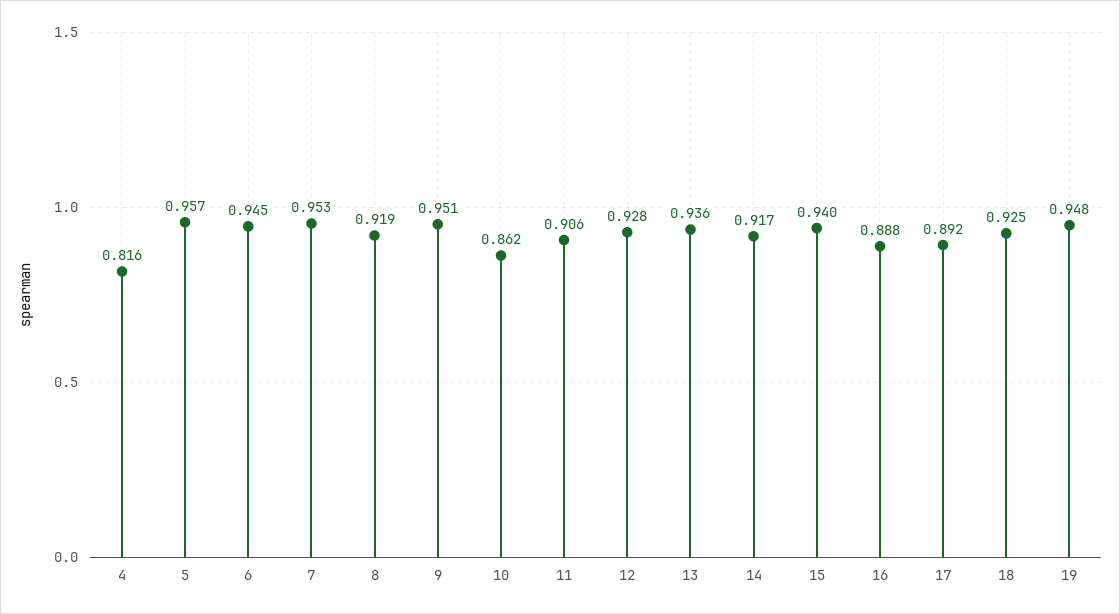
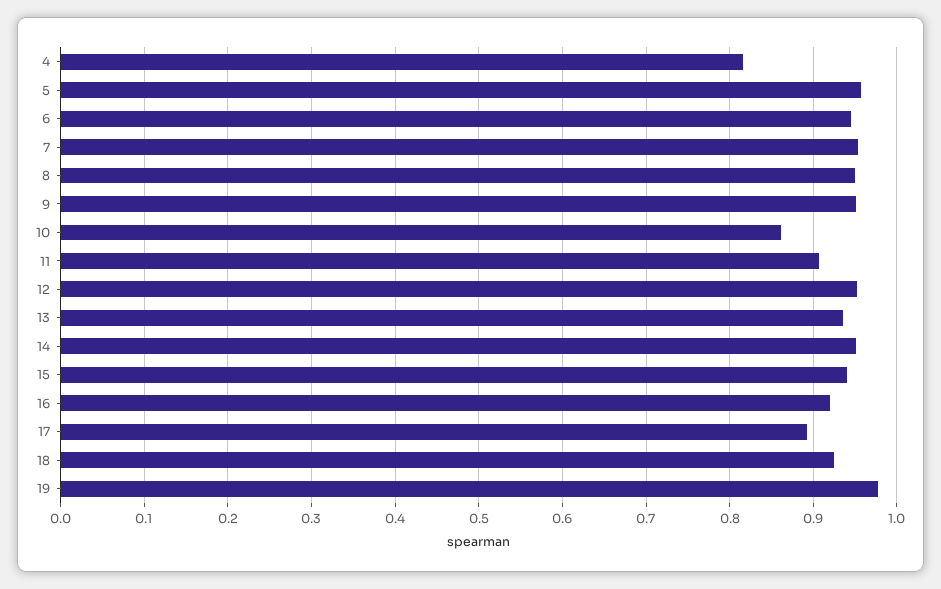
  {
    "4": 0.816,
    "5": 0.957,
    "6": 0.945,
    "7": 0.953,
-   "8": 0.919,
+   "8": 0.95,
    "9": 0.951,
    "10": 0.862,
    "11": 0.906,
-   "12": 0.928,
+   "12": 0.95,
    "13": 0.936,
-   "14": 0.917,
+   "14": 0.95,
    "15": 0.94,
-   "16": 0.888,
+   "16": 0.92,
    "17": 0.892,
    "18": 0.925,
-   "19": 0.948
+   "19": 0.98
  }

